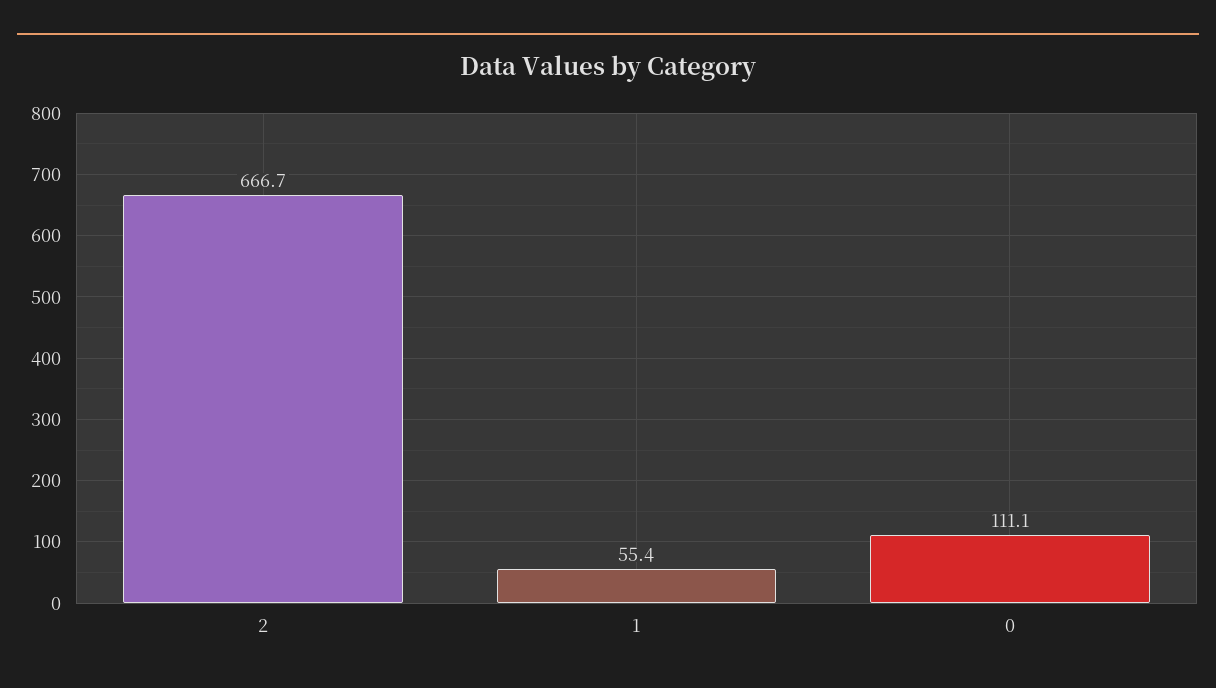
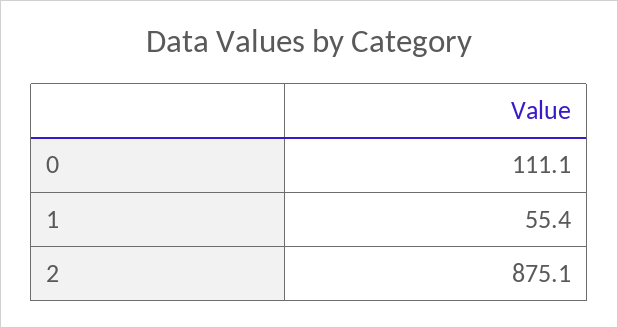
  {
-   "2": 666.7,
+   "2": 875.1,
    "1": 55.4,
    "0": 111.1
  }

